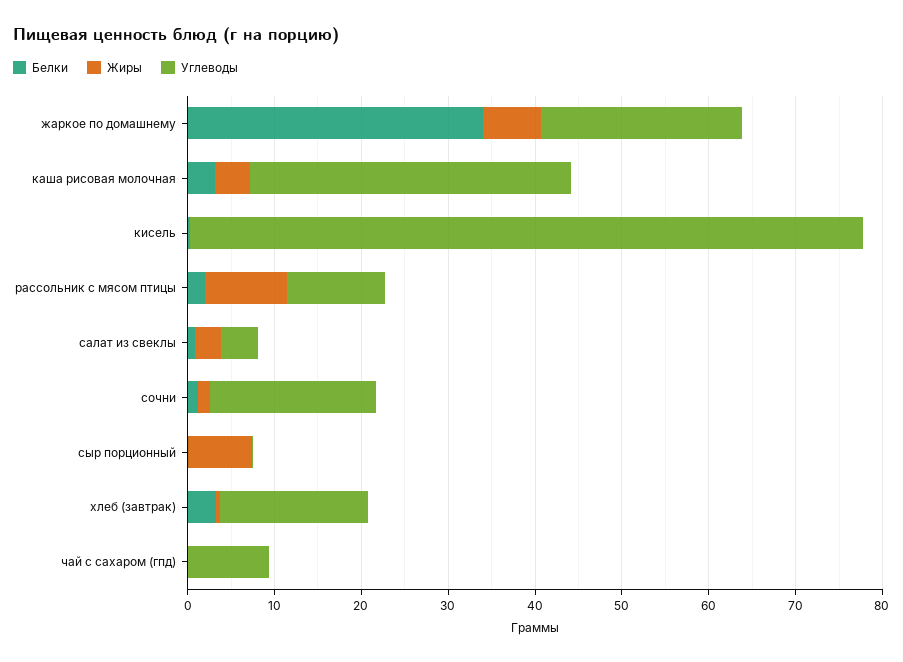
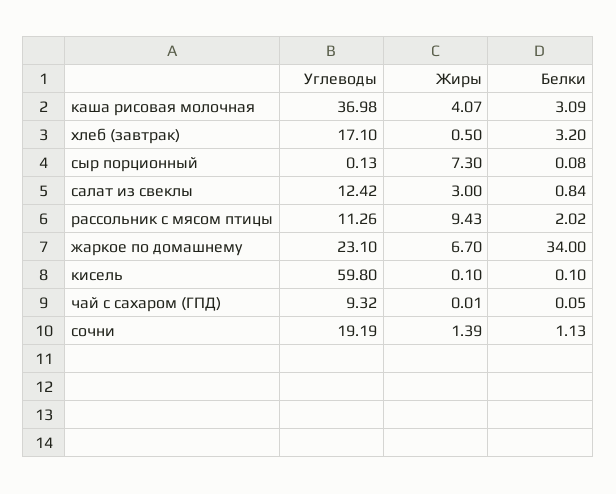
  {
    "Белки": {
      "жаркое по домашнему": 34,
      "каша рисовая молочная": 3.09,
      "кисель": 0.1,
      "рассольник с мясом птицы": 2.02,
      "салат из свеклы": 0.84,
      "сочни": 1.13,
      "сыр порционный": 0.08,
      "хлеб (завтрак)": 3.2,
      "чай с сахаром (гпд)": 0.05
    },
    "Жиры": {
      "жаркое по домашнему": 6.7,
      "каша рисовая молочная": 4.07,
      "кисель": 0.1,
      "рассольник с мясом птицы": 9.43,
      "салат из свеклы": 3,
      "сочни": 1.39,
      "сыр порционный": 7.3,
      "хлеб (завтрак)": 0.5,
      "чай с сахаром (гпд)": 0.01
    },
    "Углеводы": {
      "жаркое по домашнему": 23.1,
      "каша рисовая молочная": 36.98,
-     "кисель": 78,
+     "кисель": 59.8,
      "рассольник с мясом птицы": 11.26,
-     "салат из свеклы": 4,
+     "салат из свеклы": 12.42,
      "сочни": 19.19,
      "сыр порционный": 0.13,
      "хлеб (завтрак)": 17.1,
      "чай с сахаром (гпд)": 9.32
    }
  }

